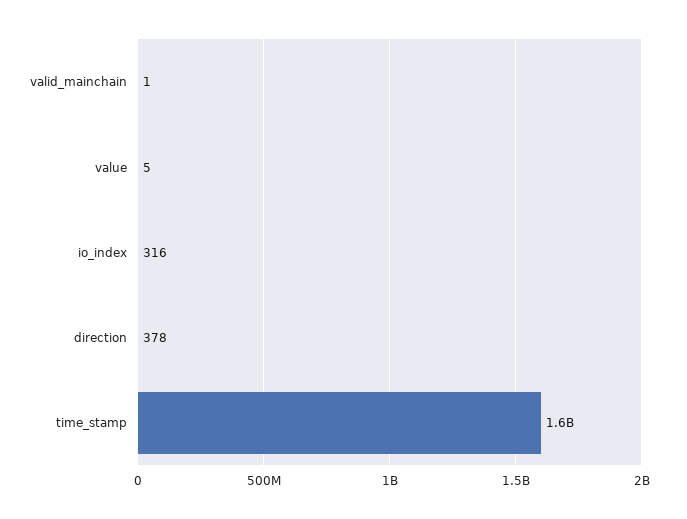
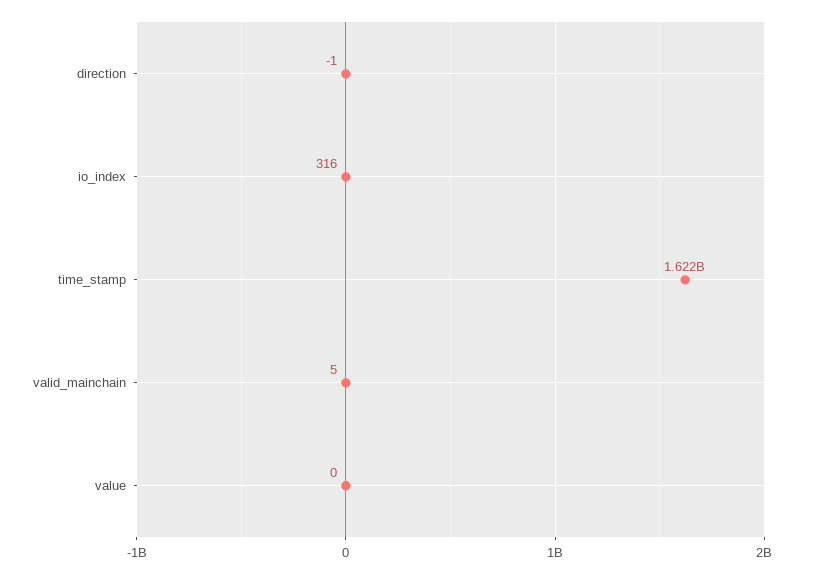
  {
-   "valid_mainchain": 1,
+   "valid_mainchain": 5,
-   "value": 5,
+   "value": 0,
    "io_index": 316,
-   "direction": 378,
+   "direction": -1,
    "time_stamp": 1622000000
  }

